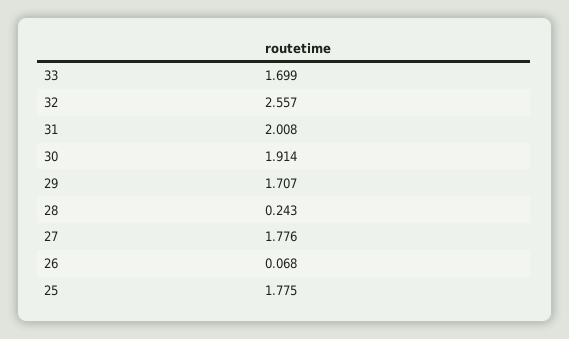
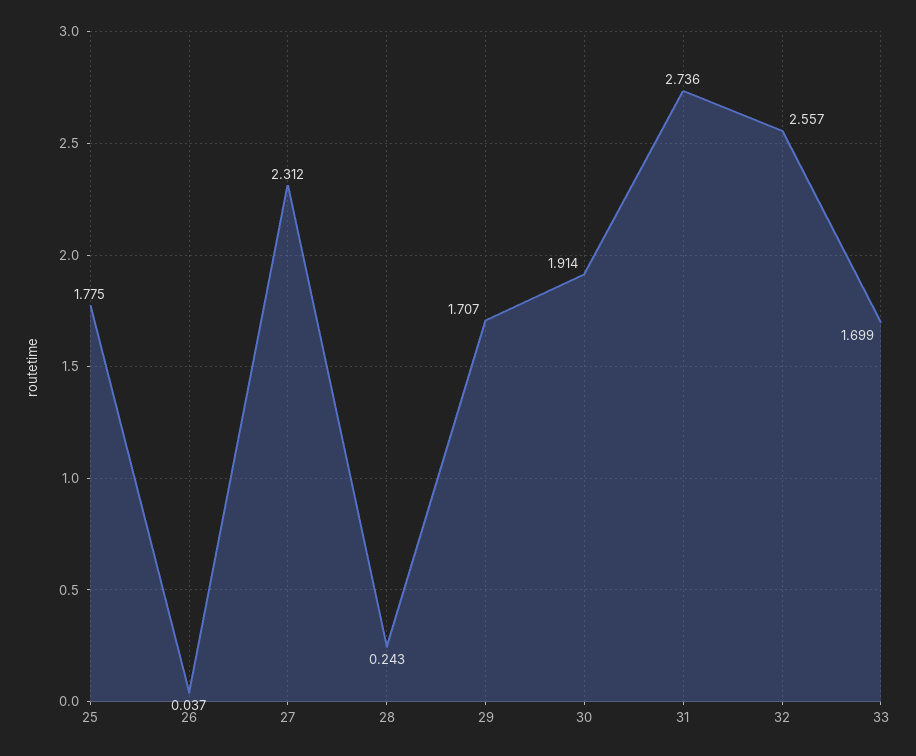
  {
    "33": 1.699,
    "32": 2.557,
-   "31": 2.008,
+   "31": 2.736,
    "30": 1.914,
    "29": 1.707,
    "28": 0.243,
-   "27": 1.776,
+   "27": 2.312,
-   "26": 0.068,
+   "26": 0.037,
    "25": 1.775
  }

